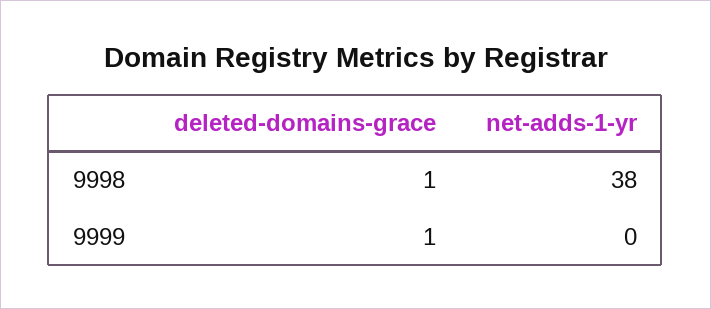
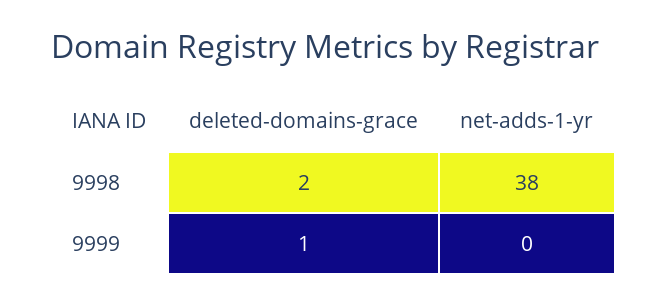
  {
    "deleted-domains-grace": {
-     "9998": 1,
+     "9998": 2,
      "9999": 1
    },
    "net-adds-1-yr": {
      "9998": 38,
      "9999": 0
    }
  }

